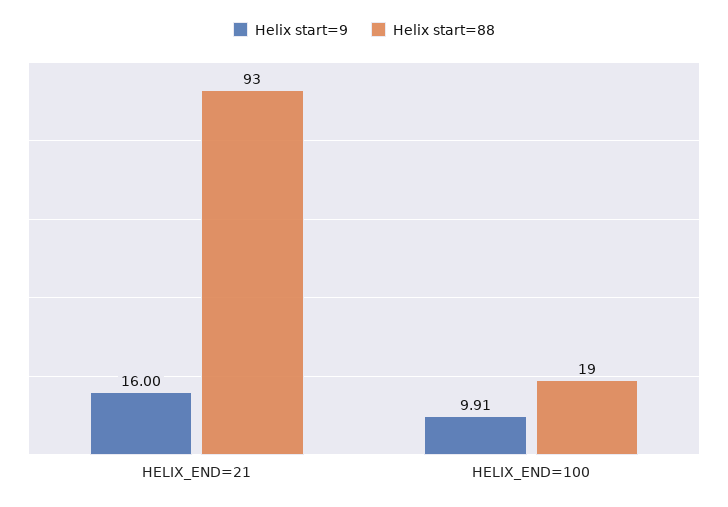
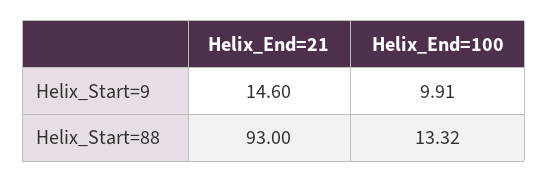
  {
    "Helix start=9": {
-     "HELIX_END=21": 16,
+     "HELIX_END=21": 14.6,
      "HELIX_END=100": 9.91
    },
    "Helix start=88": {
      "HELIX_END=21": 93,
-     "HELIX_END=100": 19
+     "HELIX_END=100": 13.32
    }
  }

